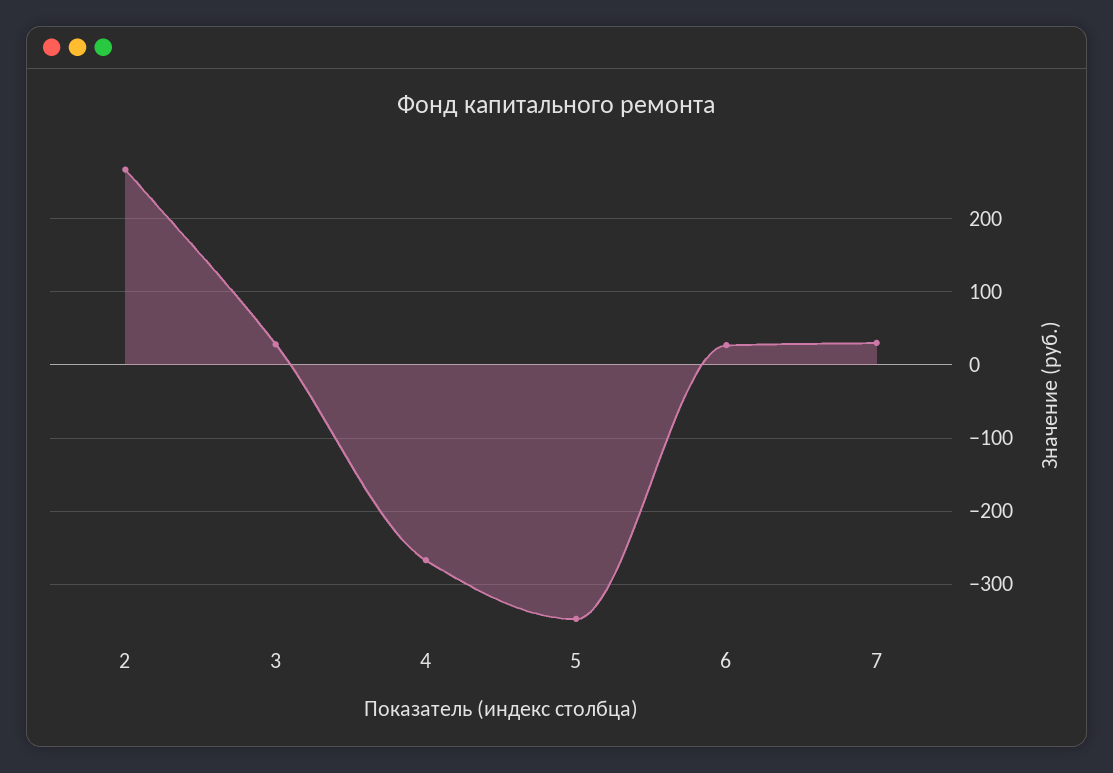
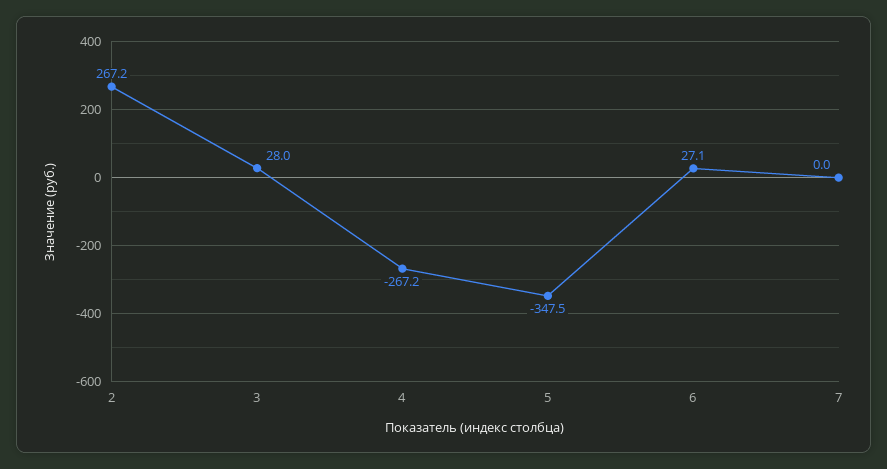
  {
    "2": 267.2,
    "3": 28,
    "4": -267.2,
    "5": -347.5,
    "6": 27.1,
-   "7": 30
+   "7": 0
  }

